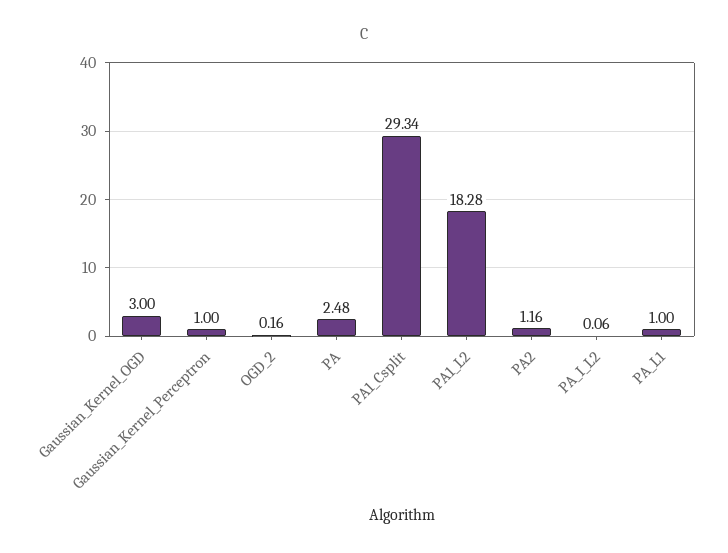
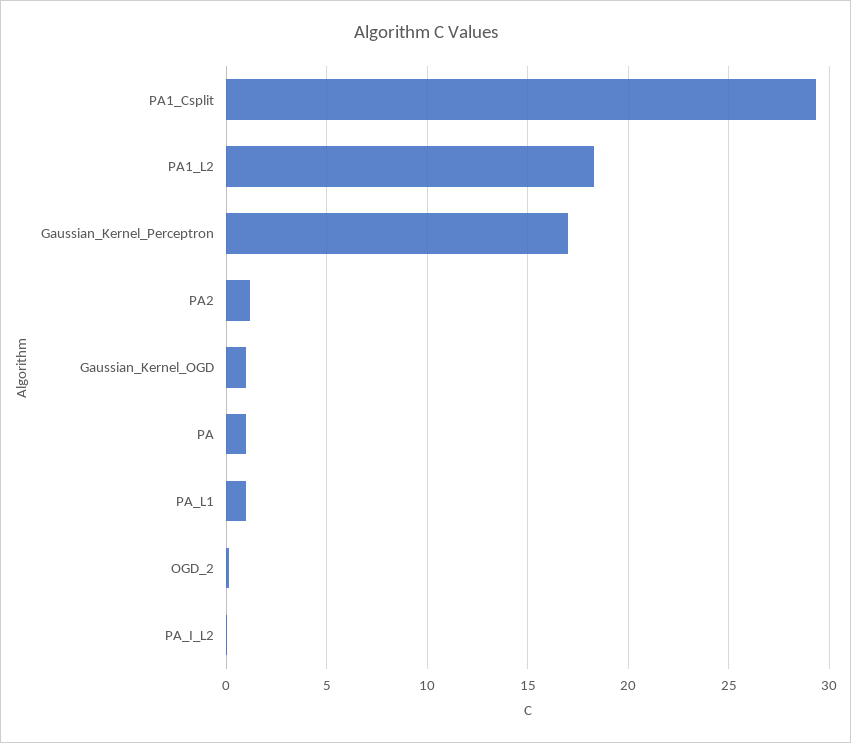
  {
-   "Gaussian_Kernel_OGD": 3,
+   "Gaussian_Kernel_OGD": 1,
-   "Gaussian_Kernel_Perceptron": 1,
+   "Gaussian_Kernel_Perceptron": 17,
    "OGD_2": 0.16,
-   "PA": 2.48,
+   "PA": 1,
    "PA1_Csplit": 29.34,
    "PA1_L2": 18.28,
    "PA2": 1.16,
    "PA_I_L2": 0.06,
    "PA_L1": 1
  }

